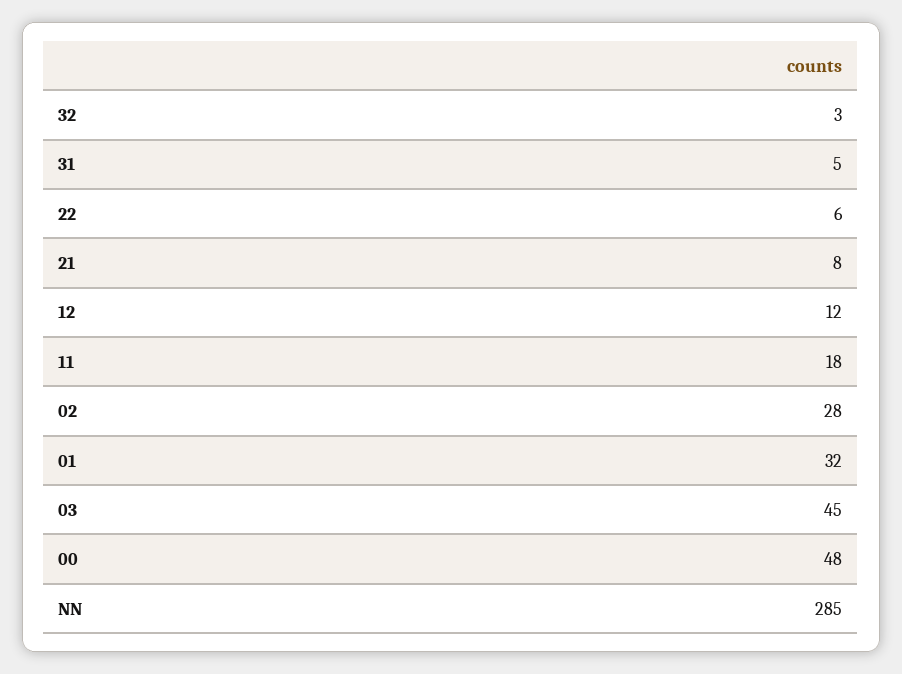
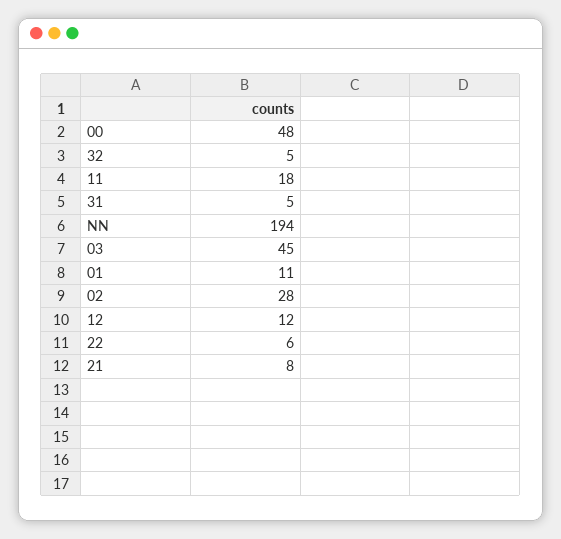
  {
-   "32": 3,
+   "32": 5,
    "31": 5,
    "22": 6,
    "21": 8,
    "12": 12,
    "11": 18,
    "02": 28,
-   "01": 32,
+   "01": 11,
    "03": 45,
    "00": 48,
-   "NN": 285
+   "NN": 194
  }

